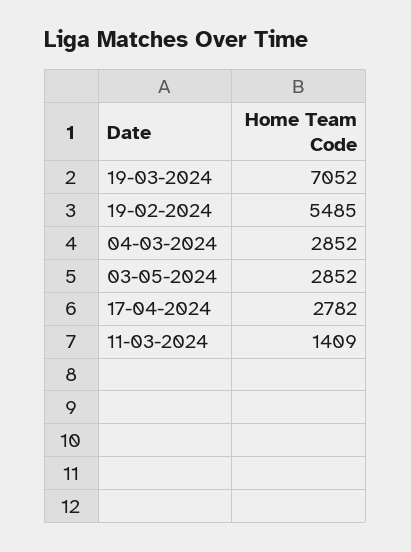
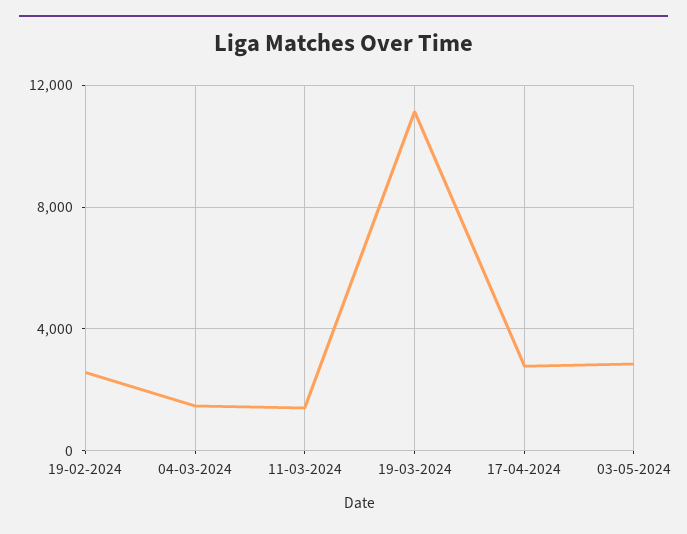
  {
-   "19-03-2024": 7052,
+   "19-03-2024": 11000,
-   "19-02-2024": 5485,
+   "19-02-2024": 2500,
-   "04-03-2024": 2852,
+   "04-03-2024": 1500,
    "03-05-2024": 2852,
    "17-04-2024": 2782,
    "11-03-2024": 1409
  }

